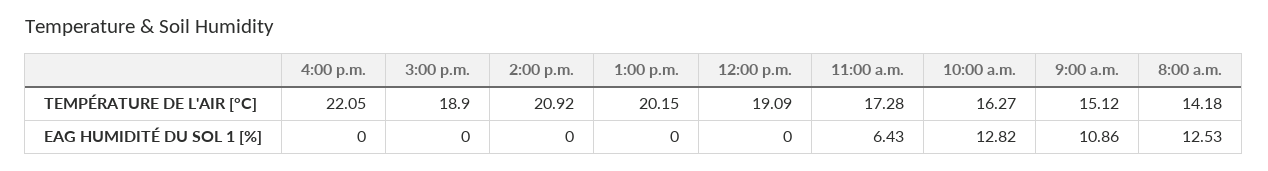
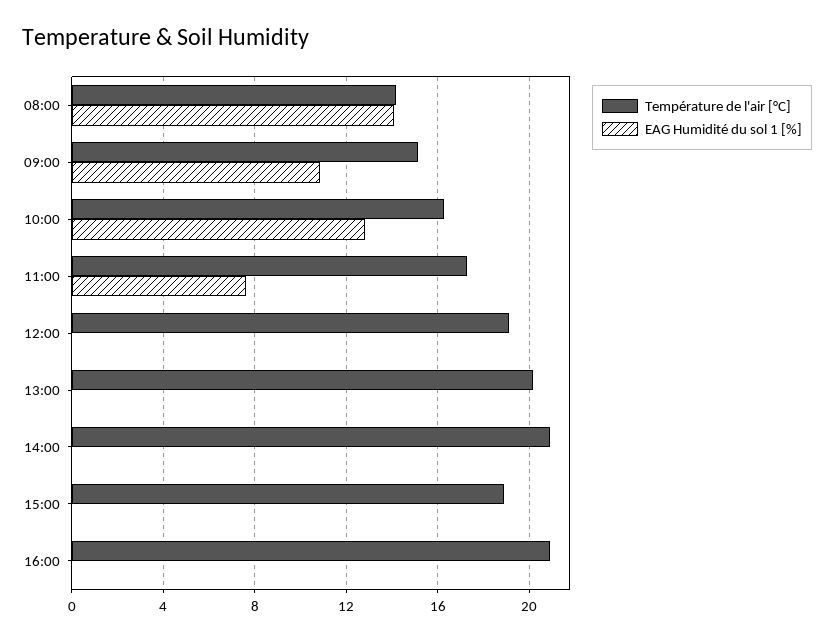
  {
    "TEMPÉRATURE DE L'AIR [°C]": {
-     "4:00 p.m.": 22.05,
+     "4:00 p.m.": 21,
      "3:00 p.m.": 18.9,
      "2:00 p.m.": 20.92,
      "1:00 p.m.": 20.15,
      "12:00 p.m.": 19.09,
      "11:00 a.m.": 17.28,
      "10:00 a.m.": 16.27,
      "9:00 a.m.": 15.12,
      "8:00 a.m.": 14.18
    },
    "EAG HUMIDITÉ DU SOL 1 [%]": {
      "4:00 p.m.": 0,
      "3:00 p.m.": 0,
      "2:00 p.m.": 0,
      "1:00 p.m.": 0,
      "12:00 p.m.": 0,
-     "11:00 a.m.": 6.43,
+     "11:00 a.m.": 7.5,
      "10:00 a.m.": 12.82,
      "9:00 a.m.": 10.86,
-     "8:00 a.m.": 12.53
+     "8:00 a.m.": 14
    }
  }

